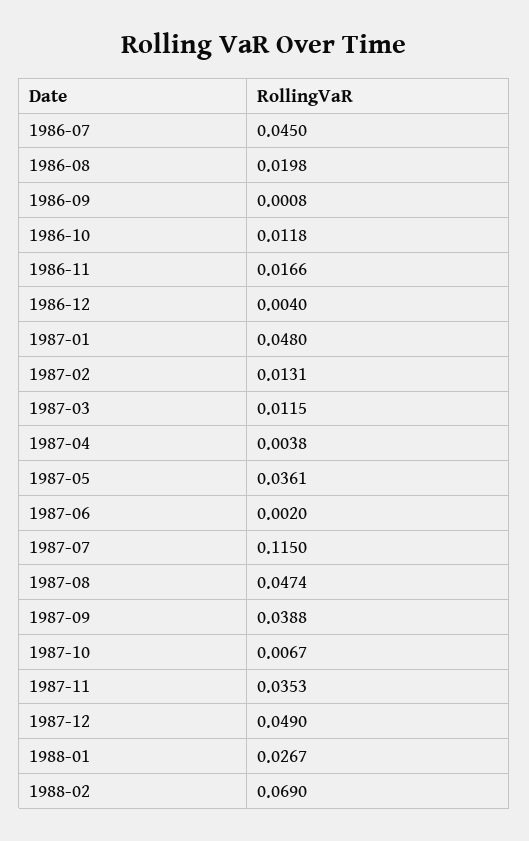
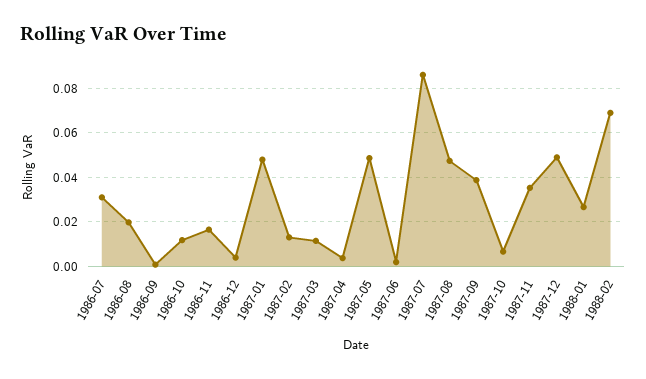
  {
-   "1986-07": 0.045,
+   "1986-07": 0.03,
    "1986-08": 0.0198,
    "1986-09": 0.0008,
    "1986-10": 0.0118,
    "1986-11": 0.0166,
    "1986-12": 0.004,
    "1987-01": 0.048,
    "1987-02": 0.0131,
    "1987-03": 0.0115,
    "1987-04": 0.0038,
-   "1987-05": 0.0361,
+   "1987-05": 0.05,
    "1987-06": 0.002,
-   "1987-07": 0.115,
+   "1987-07": 0.085,
    "1987-08": 0.0474,
    "1987-09": 0.0388,
    "1987-10": 0.0067,
    "1987-11": 0.0353,
    "1987-12": 0.049,
    "1988-01": 0.0267,
    "1988-02": 0.069
  }

